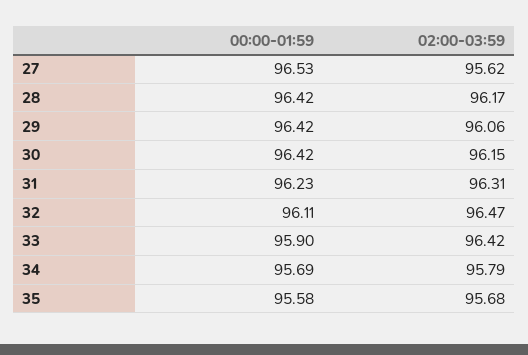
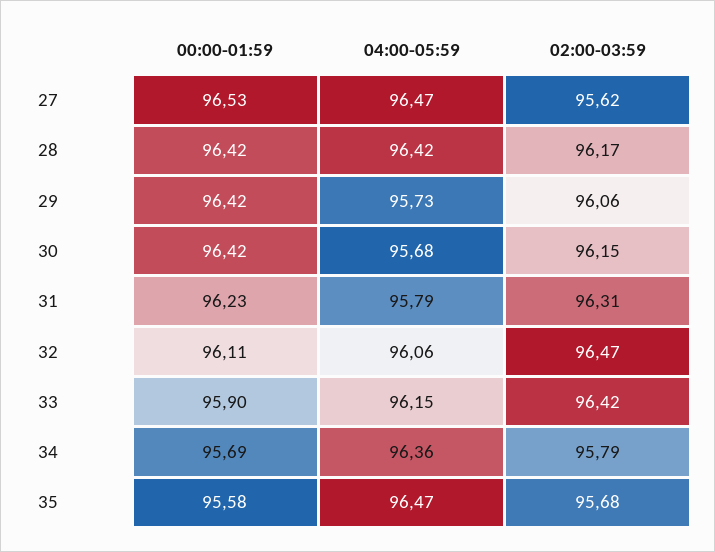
  {
    "00:00-01:59": {
      "27": 96.53,
      "28": 96.42,
      "29": 96.42,
      "30": 96.42,
      "31": 96.23,
      "32": 96.11,
      "33": 95.9,
      "34": 95.69,
      "35": 95.58
    },
    "02:00-03:59": {
      "27": 95.62,
      "28": 96.17,
      "29": 96.06,
      "30": 96.15,
      "31": 96.31,
      "32": 96.47,
      "33": 96.42,
      "34": 95.79,
      "35": 95.68
-   }
+   },
+   "04:00-05:59": {
+     "27": 96.47,
+     "28": 96.42,
+     "29": 95.73,
+     "30": 95.68,
+     "31": 95.79,
+     "32": 96.06,
+     "33": 96.15,
+     "34": 96.36,
+     "35": 96.47
+   }
  }

